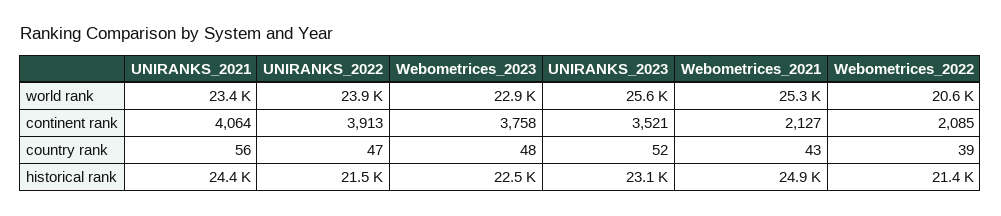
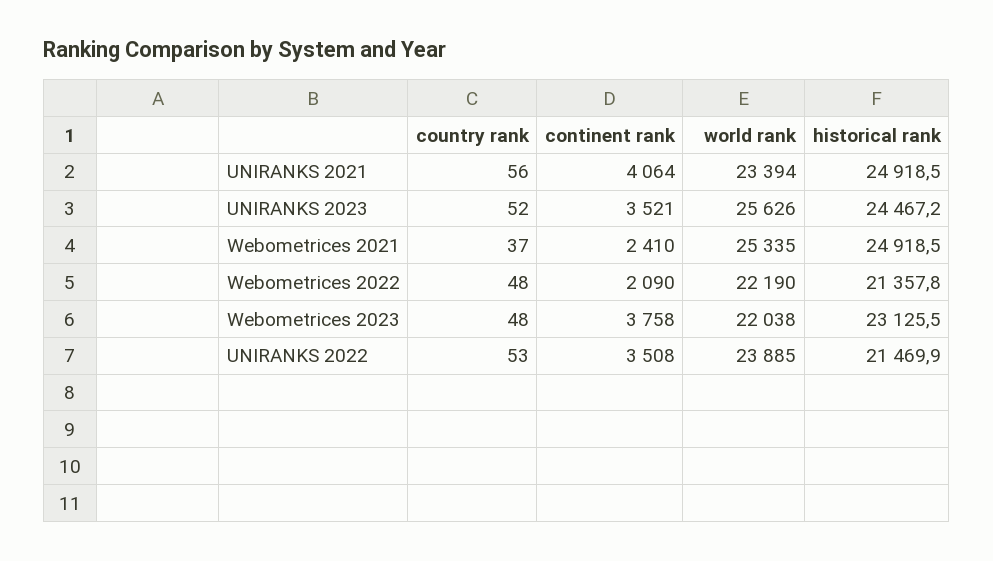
  {
    "UNIRANKS_2021": {
      "world rank": 23394,
      "continent rank": 4064,
      "country rank": 56,
-     "historical rank": 24400
+     "historical rank": 24918.5
    },
    "UNIRANKS_2022": {
      "world rank": 23885,
-     "continent rank": 3913,
+     "continent rank": 3508,
-     "country rank": 47,
+     "country rank": 53,
      "historical rank": 21469.9
    },
    "Webometrices_2023": {
-     "world rank": 22900,
+     "world rank": 22038,
      "continent rank": 3758,
      "country rank": 48,
-     "historical rank": 22500
+     "historical rank": 23125.5
    },
    "UNIRANKS_2023": {
      "world rank": 25626,
      "continent rank": 3521,
      "country rank": 52,
-     "historical rank": 23100
+     "historical rank": 24467.2
    },
    "Webometrices_2021": {
      "world rank": 25335,
-     "continent rank": 2127,
+     "continent rank": 2410,
-     "country rank": 43,
+     "country rank": 37,
      "historical rank": 24918.5
    },
    "Webometrices_2022": {
-     "world rank": 20600,
+     "world rank": 22190,
-     "continent rank": 2085,
+     "continent rank": 2090,
-     "country rank": 39,
+     "country rank": 48,
      "historical rank": 21357.8
    }
  }

